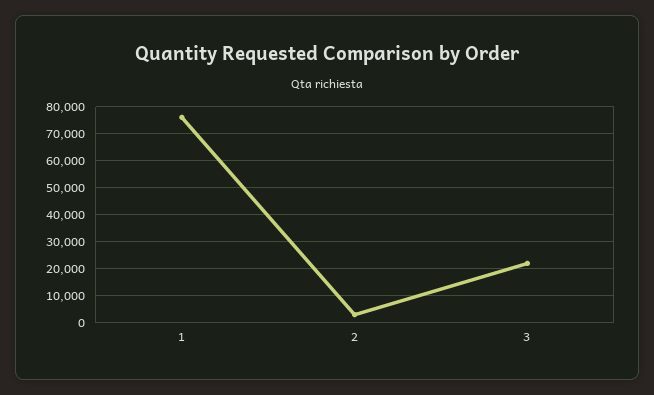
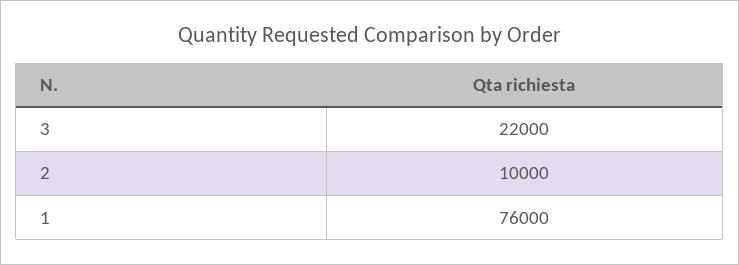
  {
    "1": 76000,
-   "2": 2500,
+   "2": 10000,
    "3": 22000
  }

